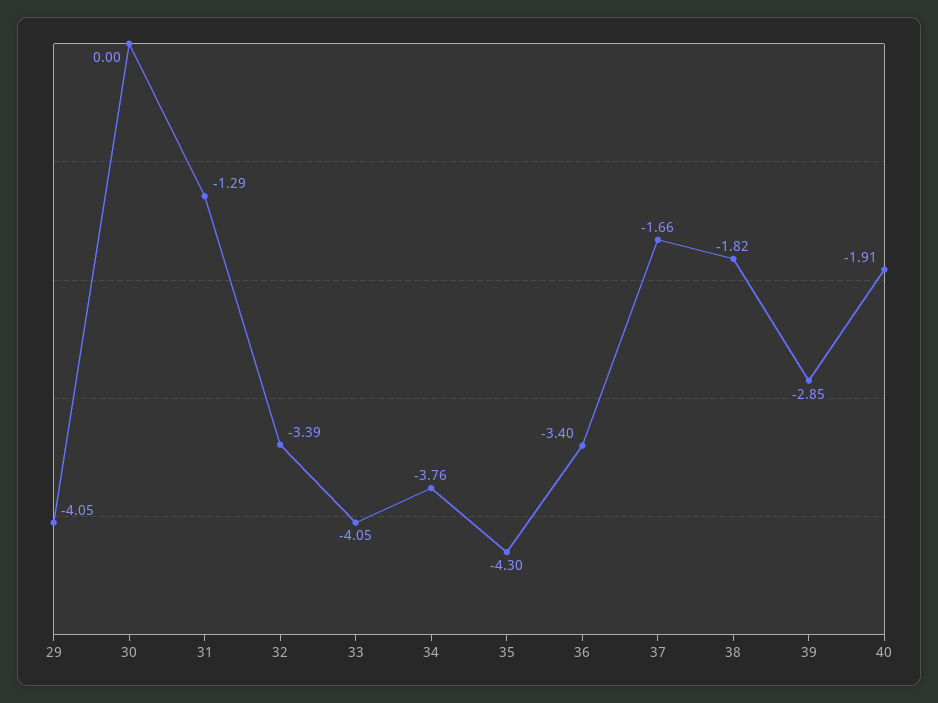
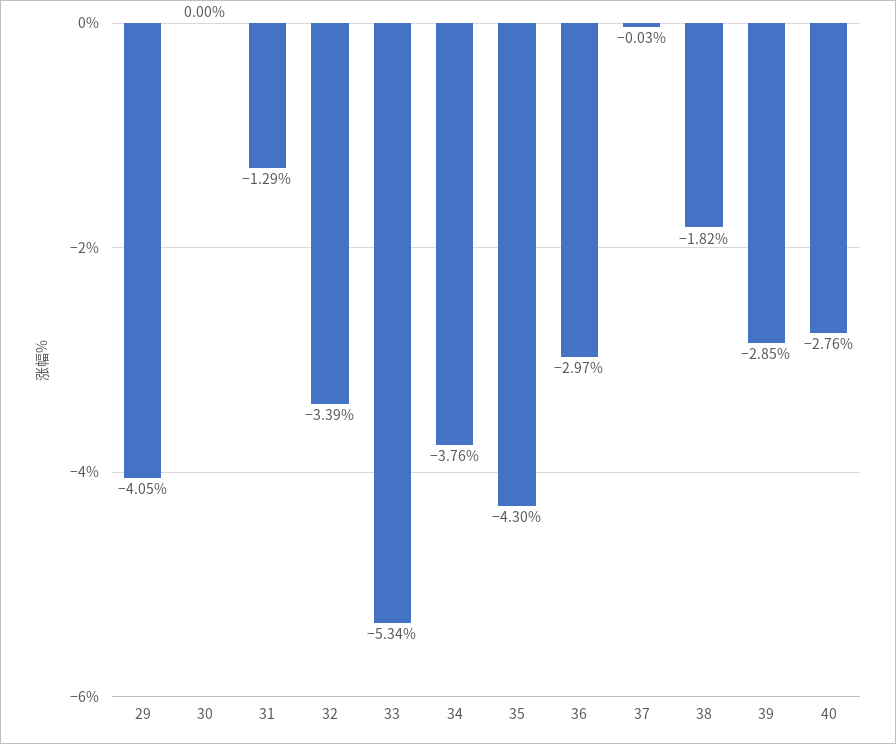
  {
    "29": -4.05,
    "30": 0,
    "31": -1.29,
    "32": -3.39,
-   "33": -4.05,
+   "33": -5.34,
    "34": -3.76,
    "35": -4.3,
-   "36": -3.4,
+   "36": -2.97,
-   "37": -1.66,
+   "37": -0.03,
    "38": -1.82,
    "39": -2.85,
-   "40": -1.91
+   "40": -2.76
  }

